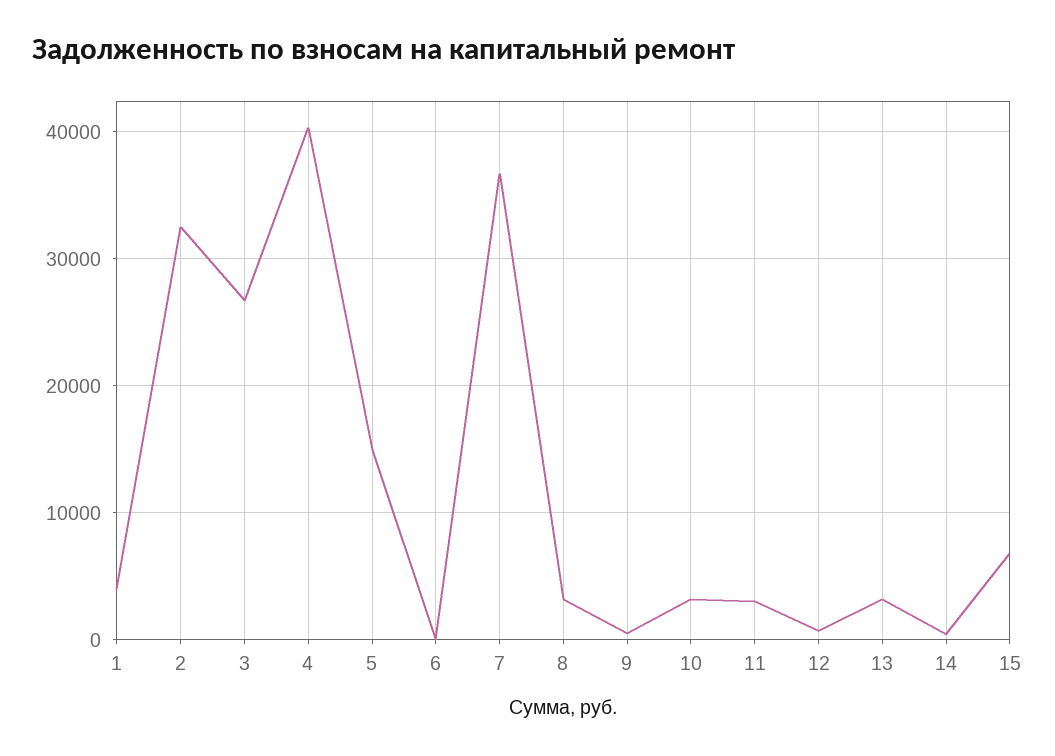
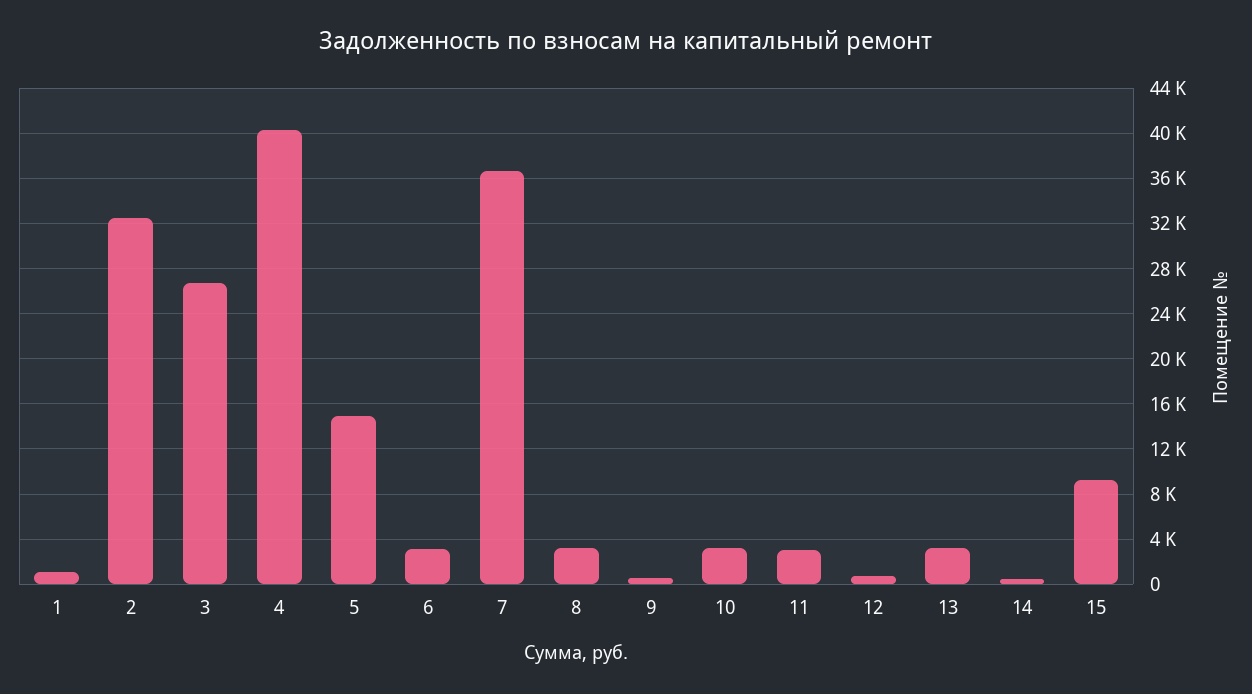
  {
-   "1": 4000,
+   "1": 1000,
    "2": 32000,
    "3": 27000,
    "4": 40000,
    "5": 15000,
-   "6": 0,
+   "6": 3000,
    "7": 37000,
    "8": 3000,
    "9": 1000,
    "10": 3000,
    "11": 3000,
    "12": 1000,
    "13": 3000,
    "14": 0,
-   "15": 7000
+   "15": 9000
  }

